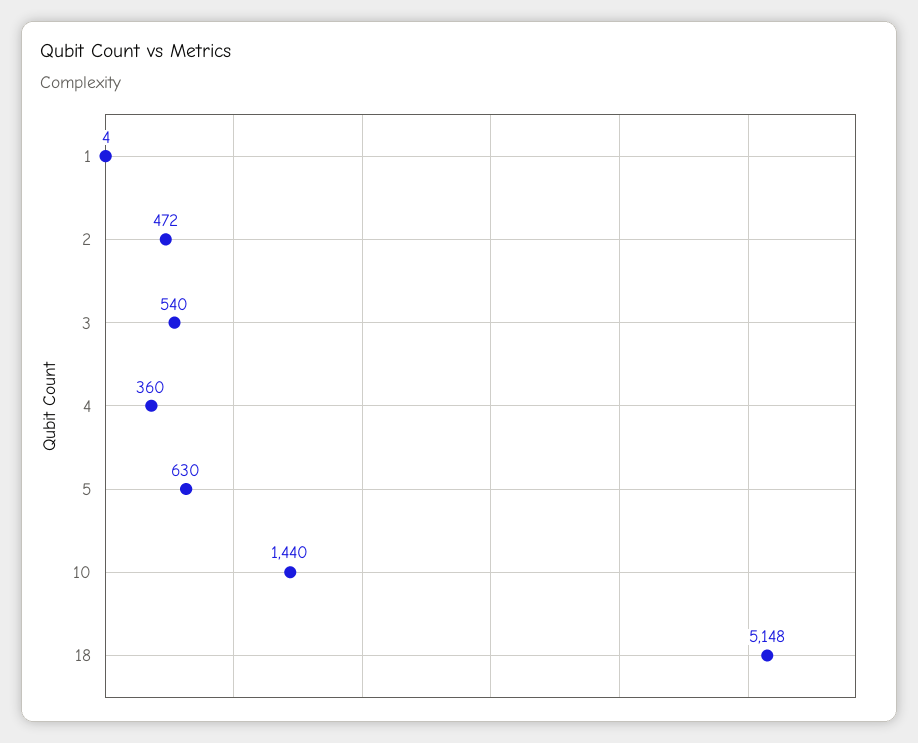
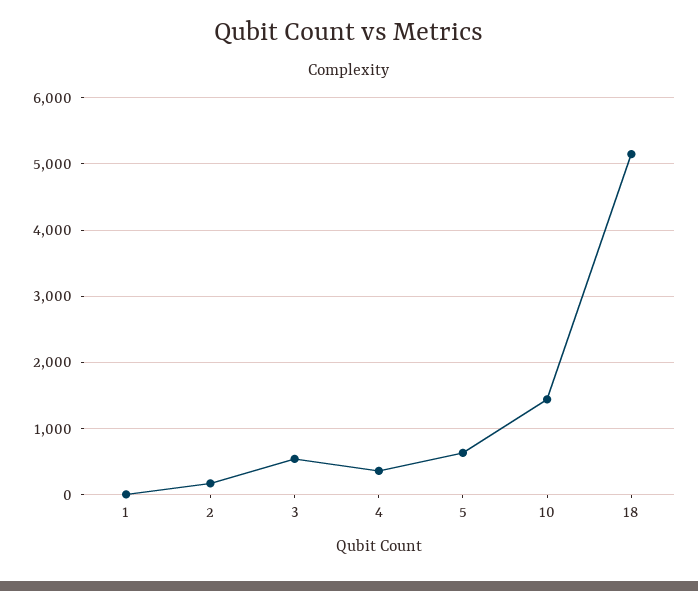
  {
    "1": 4,
-   "2": 472,
+   "2": 200,
    "3": 540,
    "4": 360,
    "5": 630,
    "10": 1440,
    "18": 5148
  }

